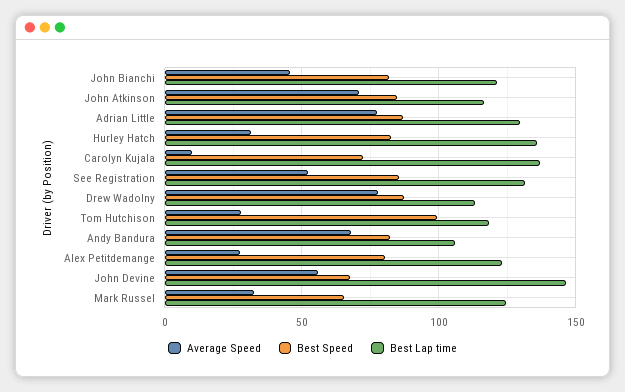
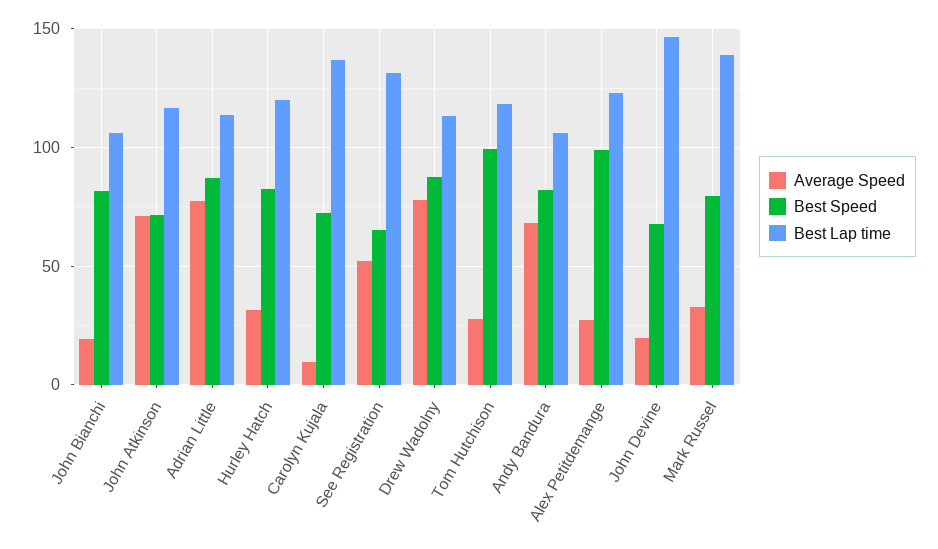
  {
    "Average Speed": {
-     "John Bianchi": 45,
+     "John Bianchi": 20,
      "John Atkinson": 70,
      "Adrian Little": 75,
      "Hurley Hatch": 30,
      "Carolyn Kujala": 10,
      "See Registration": 50,
      "Drew Wadolny": 80,
      "Tom Hutchison": 30,
      "Andy Bandura": 70,
      "Alex Petitdemange": 25,
-     "John Devine": 55,
+     "John Devine": 20,
      "Mark Russel": 35
    },
    "Best Speed": {
      "John Bianchi": 80,
-     "John Atkinson": 85,
+     "John Atkinson": 70,
      "Adrian Little": 85,
      "Hurley Hatch": 80,
      "Carolyn Kujala": 70,
-     "See Registration": 85,
+     "See Registration": 65,
      "Drew Wadolny": 85,
      "Tom Hutchison": 100,
      "Andy Bandura": 80,
-     "Alex Petitdemange": 80,
+     "Alex Petitdemange": 100,
      "John Devine": 70,
-     "Mark Russel": 65
+     "Mark Russel": 80
    },
    "Best Lap time": {
-     "John Bianchi": 120,
+     "John Bianchi": 105,
      "John Atkinson": 115,
-     "Adrian Little": 130,
+     "Adrian Little": 115,
-     "Hurley Hatch": 135,
+     "Hurley Hatch": 120,
      "Carolyn Kujala": 135,
      "See Registration": 130,
      "Drew Wadolny": 115,
      "Tom Hutchison": 120,
      "Andy Bandura": 105,
      "Alex Petitdemange": 125,
      "John Devine": 145,
-     "Mark Russel": 125
+     "Mark Russel": 140
    }
  }

